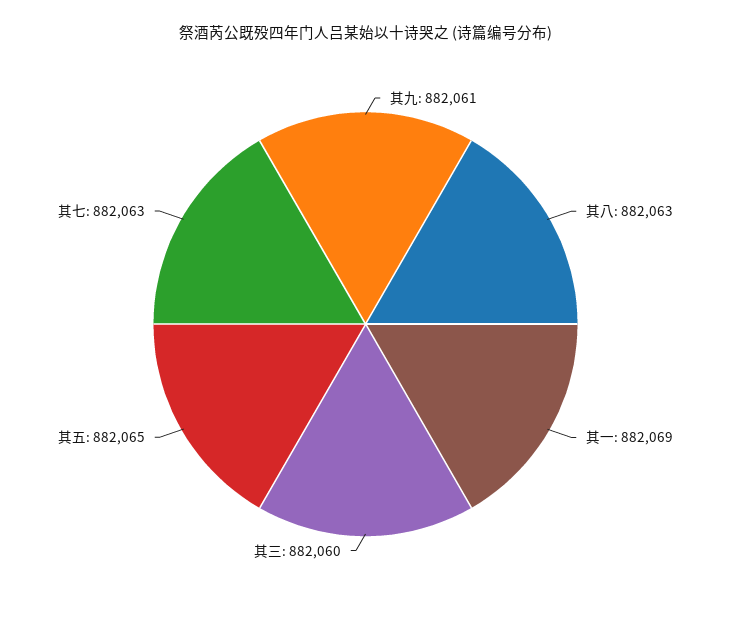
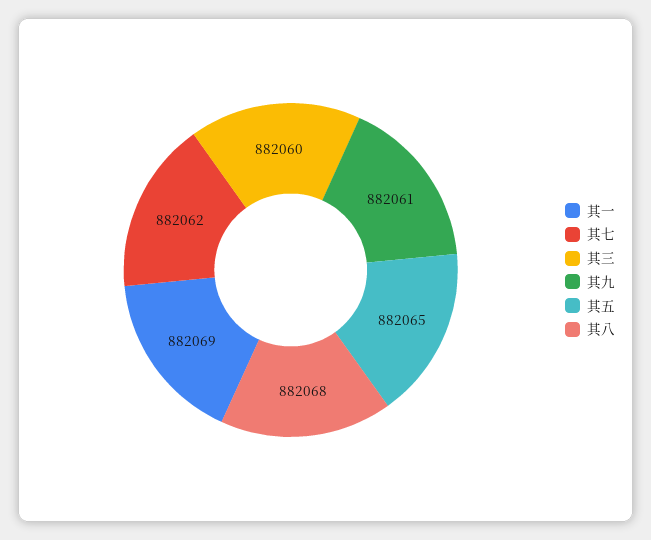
  {
    "其九": 882061,
-   "其八": 882063,
+   "其八": 882068,
    "其一": 882069,
    "其三": 882060,
    "其五": 882065,
-   "其七": 882063
+   "其七": 882062
  }

